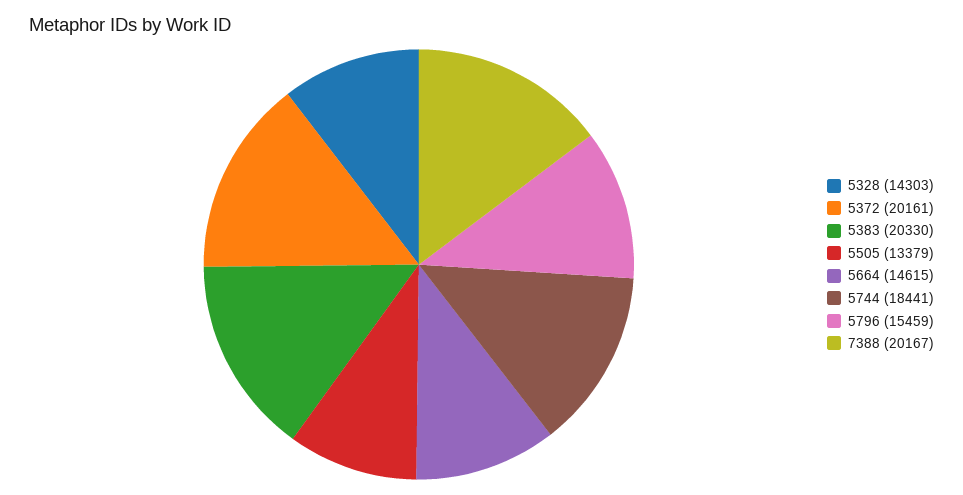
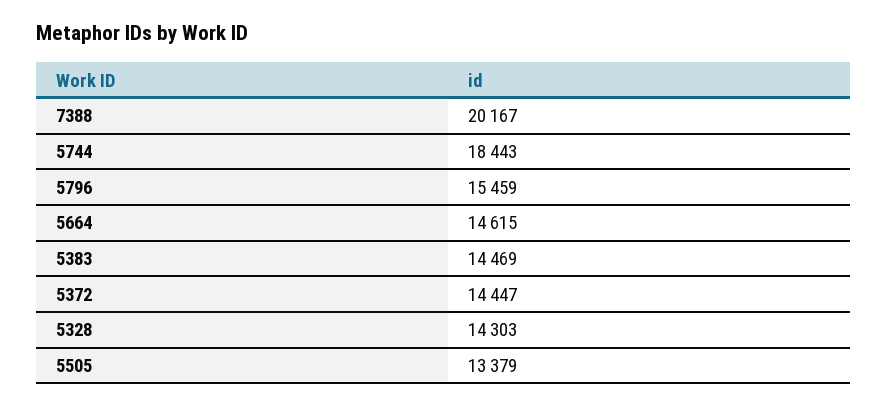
  {
    "5328": 14303,
-   "5372": 20161,
+   "5372": 14447,
-   "5383": 20330,
+   "5383": 14469,
    "5505": 13379,
    "5664": 14615,
-   "5744": 18441,
+   "5744": 18443,
    "5796": 15459,
    "7388": 20167
  }

